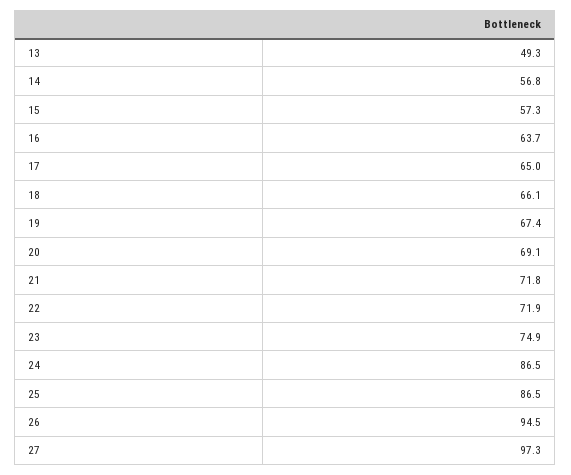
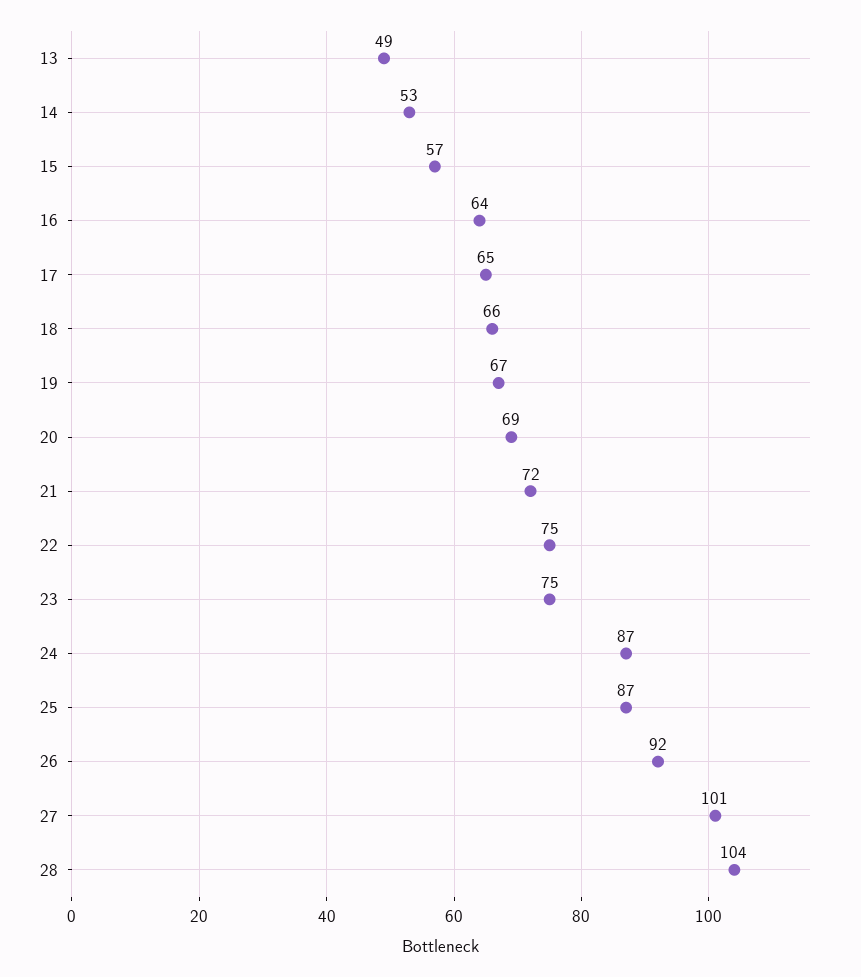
  {
    "13": 49.3,
-   "14": 56.8,
+   "14": 53,
    "15": 57.3,
    "16": 63.7,
    "17": 65,
    "18": 66.1,
    "19": 67.4,
    "20": 69.1,
    "21": 71.8,
-   "22": 71.9,
+   "22": 75,
    "23": 74.9,
    "24": 86.5,
    "25": 86.5,
-   "26": 94.5,
+   "26": 92,
-   "27": 97.3
+   "27": 101,
+   "28": 104
  }

